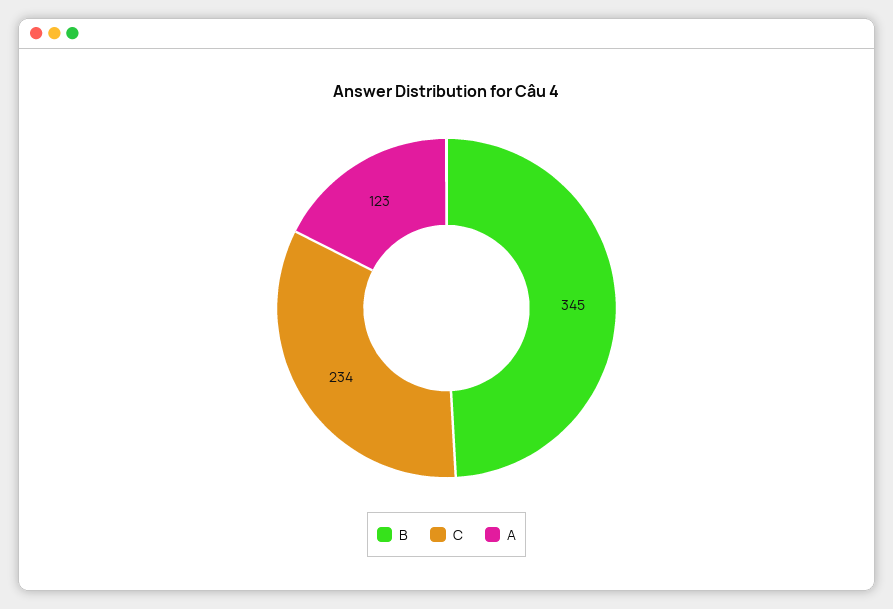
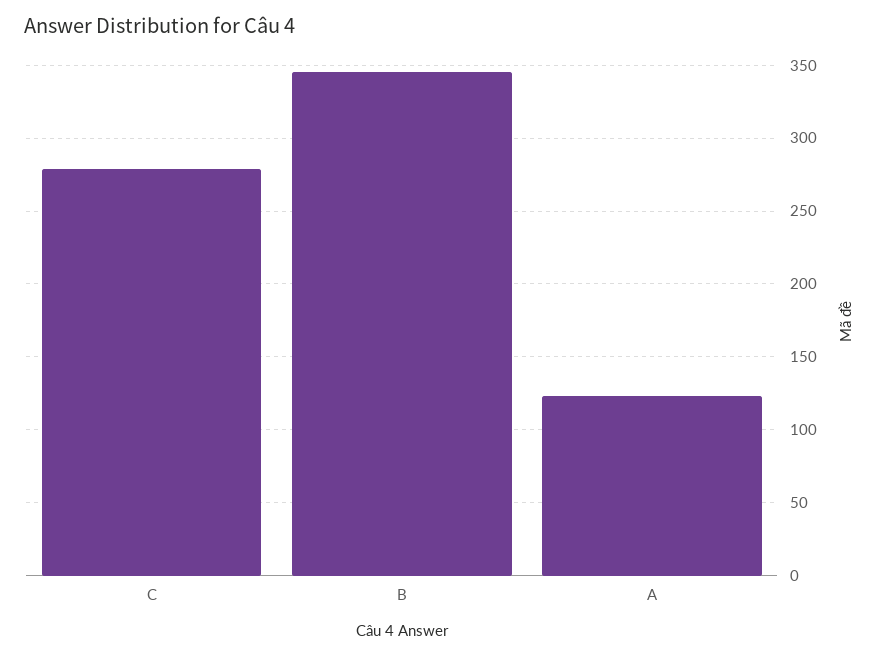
  {
    "B": 345,
-   "C": 234,
+   "C": 280,
    "A": 123
  }

